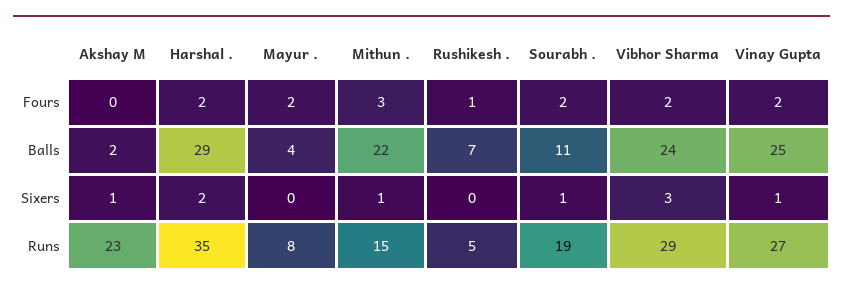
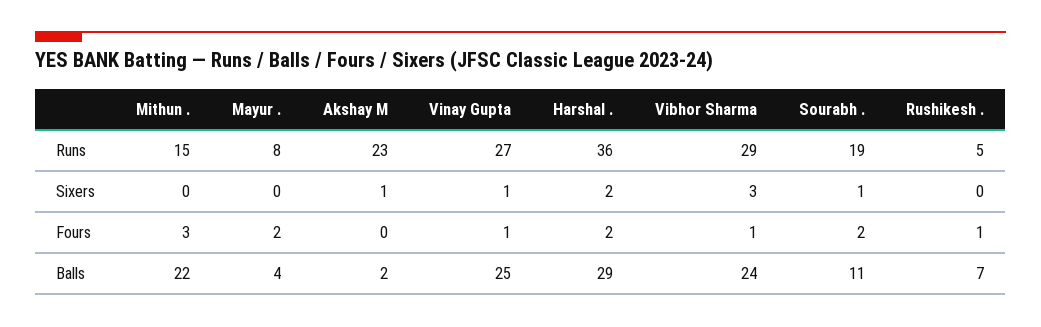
  {
    "Akshay M": {
      "Fours": 0,
      "Balls": 2,
      "Sixers": 1,
      "Runs": 23
    },
    "Harshal .": {
      "Fours": 2,
      "Balls": 29,
      "Sixers": 2,
-     "Runs": 35
+     "Runs": 36
    },
    "Mayur .": {
      "Fours": 2,
      "Balls": 4,
      "Sixers": 0,
      "Runs": 8
    },
    "Mithun .": {
      "Fours": 3,
      "Balls": 22,
-     "Sixers": 1,
+     "Sixers": 0,
      "Runs": 15
    },
    "Rushikesh .": {
      "Fours": 1,
      "Balls": 7,
      "Sixers": 0,
      "Runs": 5
    },
    "Sourabh .": {
      "Fours": 2,
      "Balls": 11,
      "Sixers": 1,
      "Runs": 19
    },
    "Vibhor Sharma": {
-     "Fours": 2,
+     "Fours": 1,
      "Balls": 24,
      "Sixers": 3,
      "Runs": 29
    },
    "Vinay Gupta": {
-     "Fours": 2,
+     "Fours": 1,
      "Balls": 25,
      "Sixers": 1,
      "Runs": 27
    }
  }

